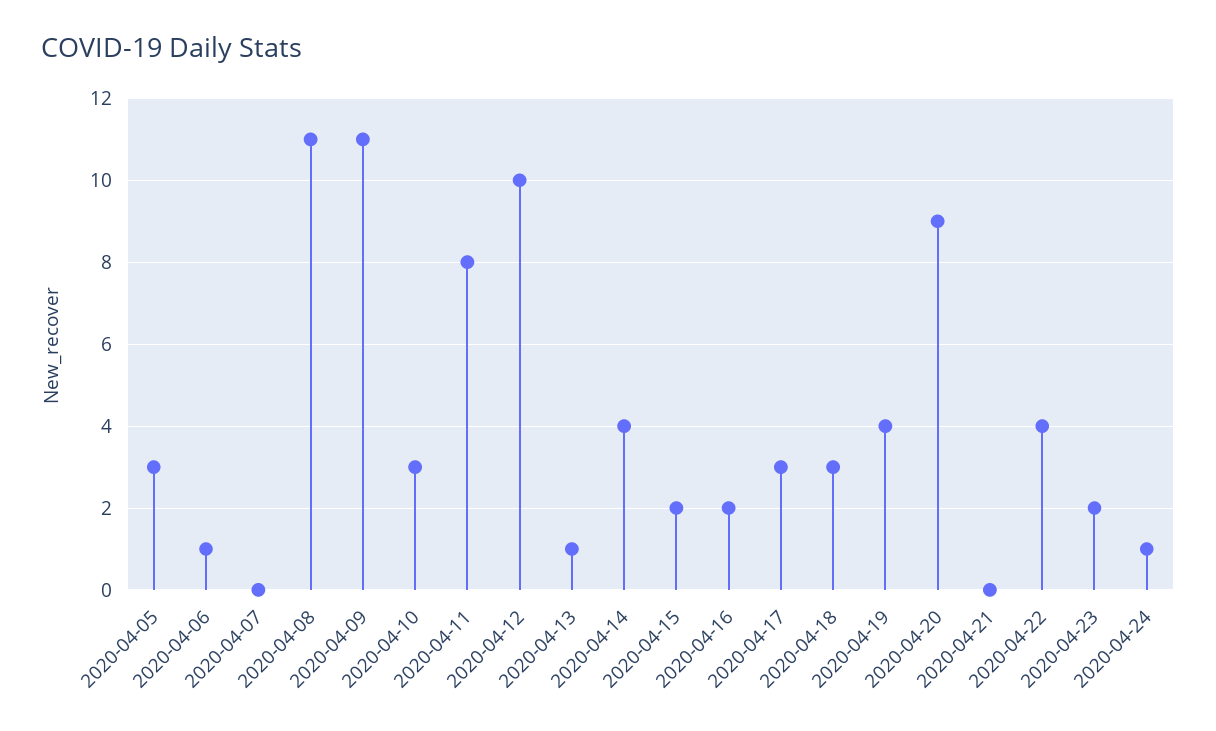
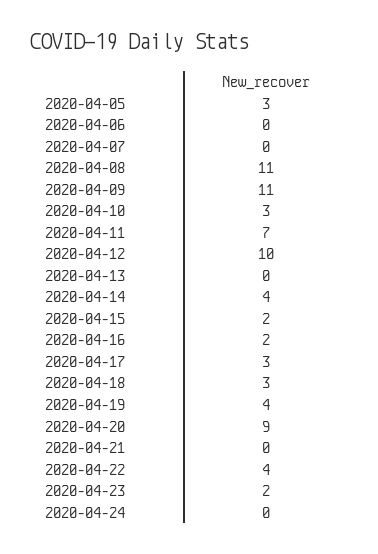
  {
    "2020-04-05": 3,
-   "2020-04-06": 1,
+   "2020-04-06": 0,
    "2020-04-07": 0,
    "2020-04-08": 11,
    "2020-04-09": 11,
    "2020-04-10": 3,
-   "2020-04-11": 8,
+   "2020-04-11": 7,
    "2020-04-12": 10,
-   "2020-04-13": 1,
+   "2020-04-13": 0,
    "2020-04-14": 4,
    "2020-04-15": 2,
    "2020-04-16": 2,
    "2020-04-17": 3,
    "2020-04-18": 3,
    "2020-04-19": 4,
    "2020-04-20": 9,
    "2020-04-21": 0,
    "2020-04-22": 4,
    "2020-04-23": 2,
-   "2020-04-24": 1
+   "2020-04-24": 0
  }

